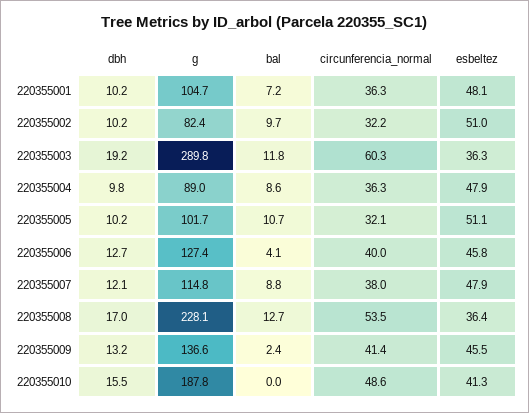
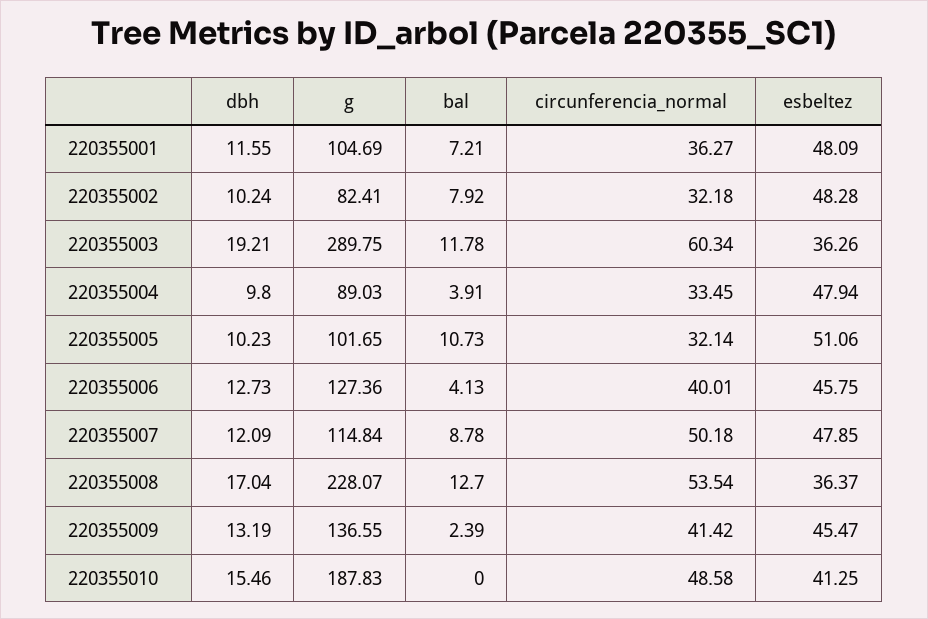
  {
    "dbh": {
-     "220355001": 10.2,
+     "220355001": 11.55,
      "220355002": 10.24,
      "220355003": 19.21,
      "220355004": 9.8,
      "220355005": 10.23,
      "220355006": 12.73,
      "220355007": 12.09,
      "220355008": 17.04,
      "220355009": 13.19,
      "220355010": 15.46
    },
    "g": {
      "220355001": 104.69,
      "220355002": 82.41,
      "220355003": 289.75,
      "220355004": 89.03,
      "220355005": 101.65,
      "220355006": 127.36,
      "220355007": 114.84,
      "220355008": 228.07,
      "220355009": 136.55,
      "220355010": 187.83
    },
    "bal": {
      "220355001": 7.21,
-     "220355002": 9.7,
+     "220355002": 7.92,
      "220355003": 11.78,
-     "220355004": 8.6,
+     "220355004": 3.91,
      "220355005": 10.73,
      "220355006": 4.13,
      "220355007": 8.78,
      "220355008": 12.7,
      "220355009": 2.39,
      "220355010": 0
    },
    "circunferencia_normal": {
      "220355001": 36.27,
      "220355002": 32.18,
      "220355003": 60.34,
-     "220355004": 36.3,
+     "220355004": 33.45,
      "220355005": 32.14,
      "220355006": 40.01,
-     "220355007": 38,
+     "220355007": 50.18,
      "220355008": 53.54,
      "220355009": 41.42,
      "220355010": 48.58
    },
    "esbeltez": {
      "220355001": 48.09,
-     "220355002": 51,
+     "220355002": 48.28,
      "220355003": 36.26,
      "220355004": 47.94,
      "220355005": 51.06,
      "220355006": 45.75,
      "220355007": 47.85,
      "220355008": 36.37,
      "220355009": 45.47,
      "220355010": 41.25
    }
  }

